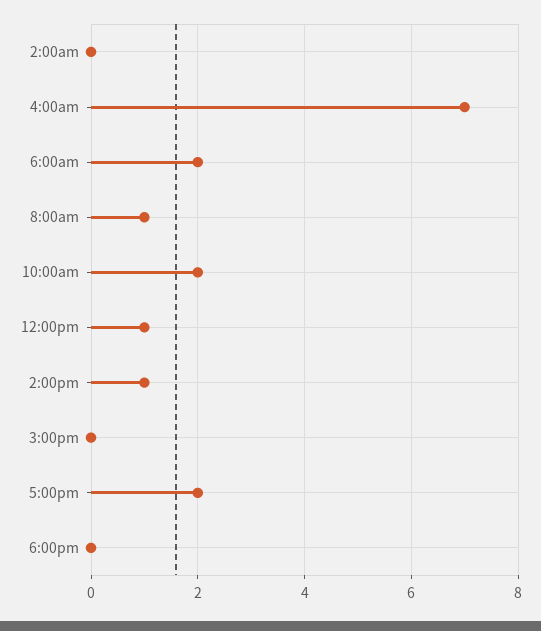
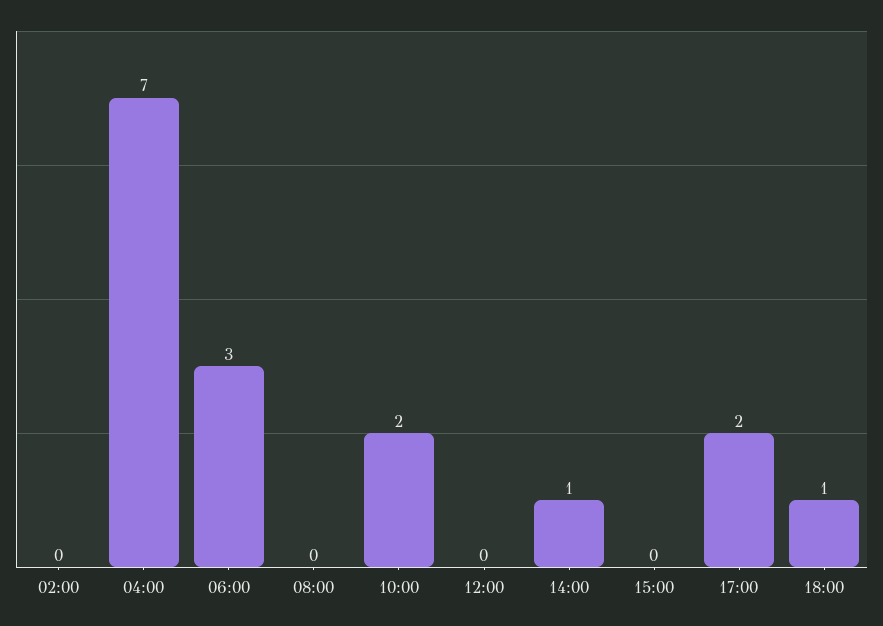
  {
    "2:00am": 0,
    "4:00am": 7,
-   "6:00am": 2,
+   "6:00am": 3,
-   "8:00am": 1,
+   "8:00am": 0,
    "10:00am": 2,
-   "12:00pm": 1,
+   "12:00pm": 0,
    "2:00pm": 1,
    "3:00pm": 0,
    "5:00pm": 2,
-   "6:00pm": 0
+   "6:00pm": 1
  }

